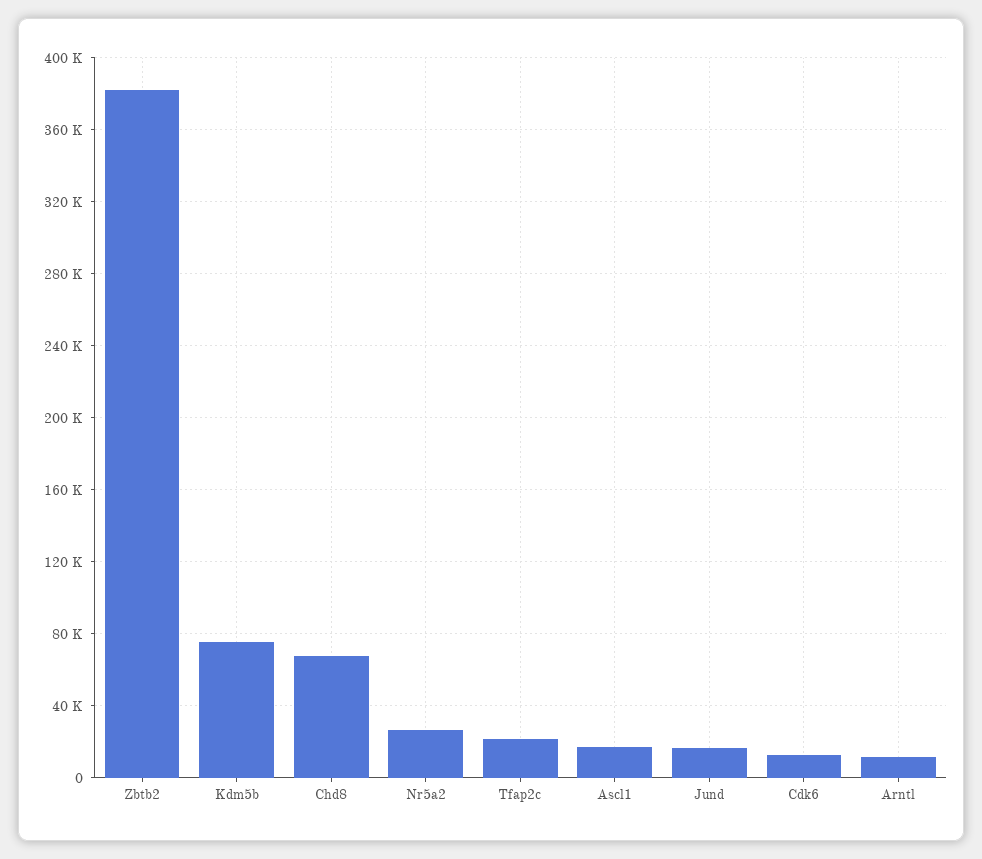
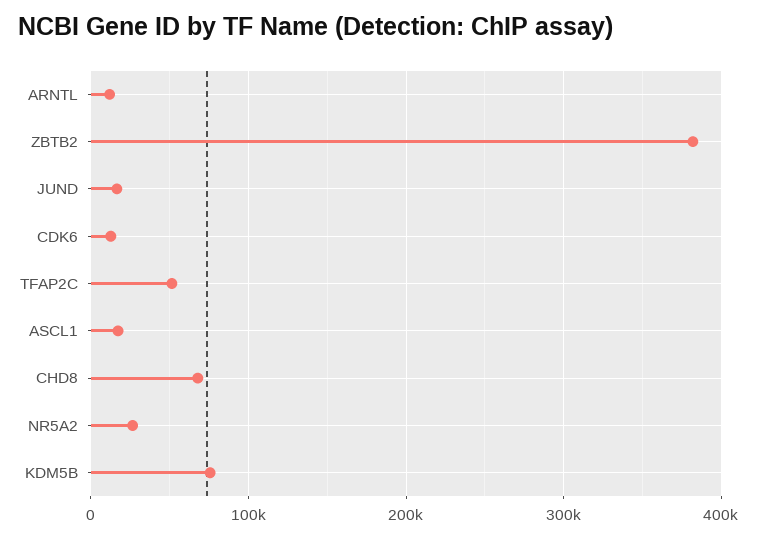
  {
    "Zbtb2": 380000,
    "Kdm5b": 75000,
    "Chd8": 70000,
    "Nr5a2": 25000,
-   "Tfap2c": 20000,
+   "Tfap2c": 50000,
    "Ascl1": 15000,
    "Jund": 15000,
    "Cdk6": 15000,
    "Arntl": 10000
  }

